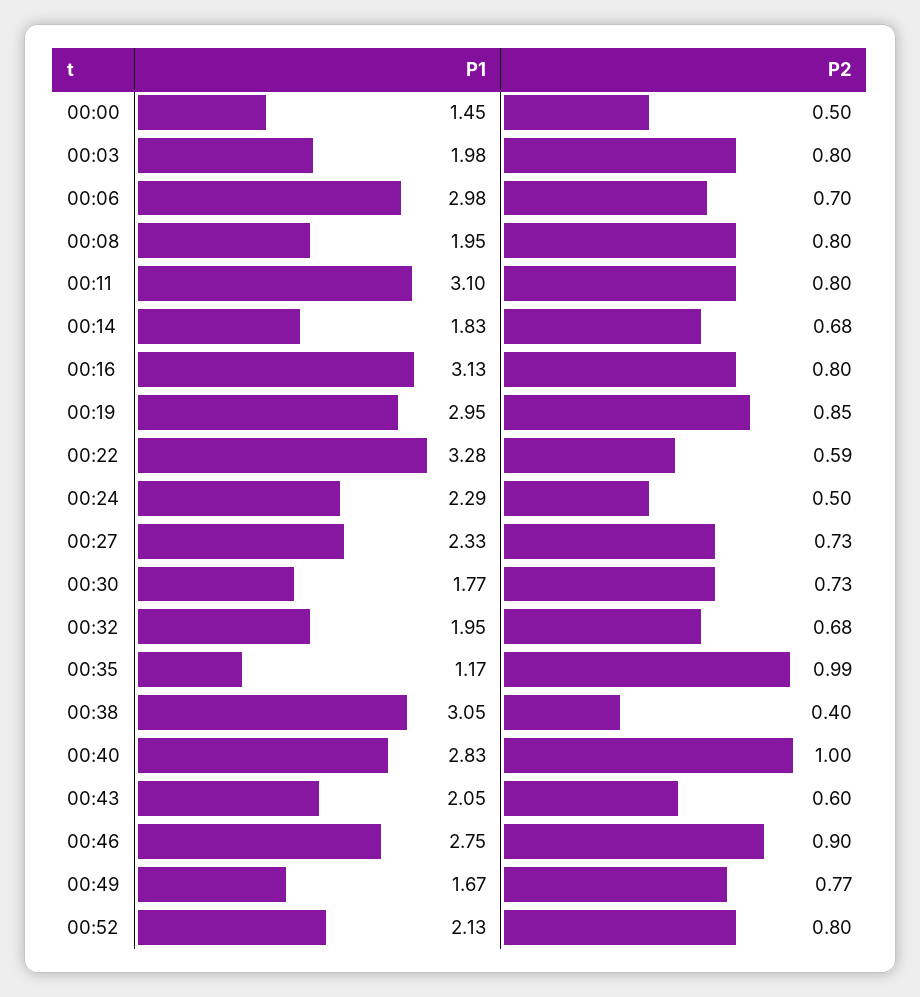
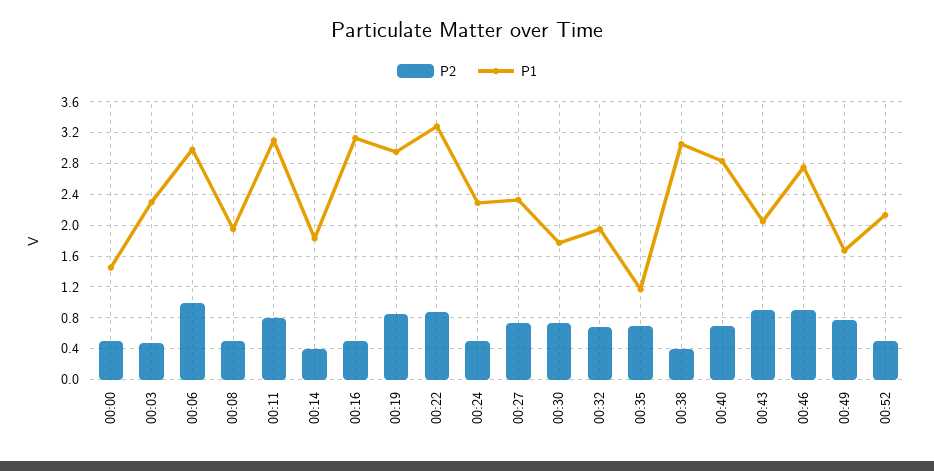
  {
    "P1": {
      "00:00": 1.45,
-     "00:03": 1.98,
+     "00:03": 2.3,
      "00:06": 2.98,
      "00:08": 1.95,
      "00:11": 3.1,
      "00:14": 1.83,
      "00:16": 3.13,
      "00:19": 2.95,
      "00:22": 3.28,
      "00:24": 2.29,
      "00:27": 2.33,
      "00:30": 1.77,
      "00:32": 1.95,
      "00:35": 1.17,
      "00:38": 3.05,
      "00:40": 2.83,
      "00:43": 2.05,
      "00:46": 2.75,
      "00:49": 1.67,
      "00:52": 2.13
    },
    "P2": {
      "00:00": 0.5,
-     "00:03": 0.8,
+     "00:03": 0.5,
-     "00:06": 0.7,
+     "00:06": 1,
-     "00:08": 0.8,
+     "00:08": 0.5,
      "00:11": 0.8,
-     "00:14": 0.68,
+     "00:14": 0.4,
-     "00:16": 0.8,
+     "00:16": 0.5,
      "00:19": 0.85,
-     "00:22": 0.59,
+     "00:22": 0.9,
      "00:24": 0.5,
      "00:27": 0.73,
      "00:30": 0.73,
      "00:32": 0.68,
-     "00:35": 0.99,
+     "00:35": 0.7,
      "00:38": 0.4,
-     "00:40": 1,
+     "00:40": 0.7,
-     "00:43": 0.6,
+     "00:43": 0.9,
      "00:46": 0.9,
      "00:49": 0.77,
-     "00:52": 0.8
+     "00:52": 0.5
    }
  }

